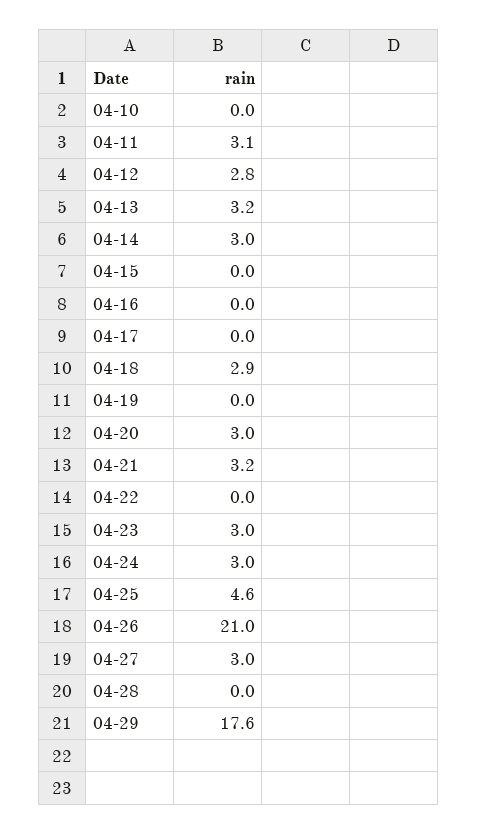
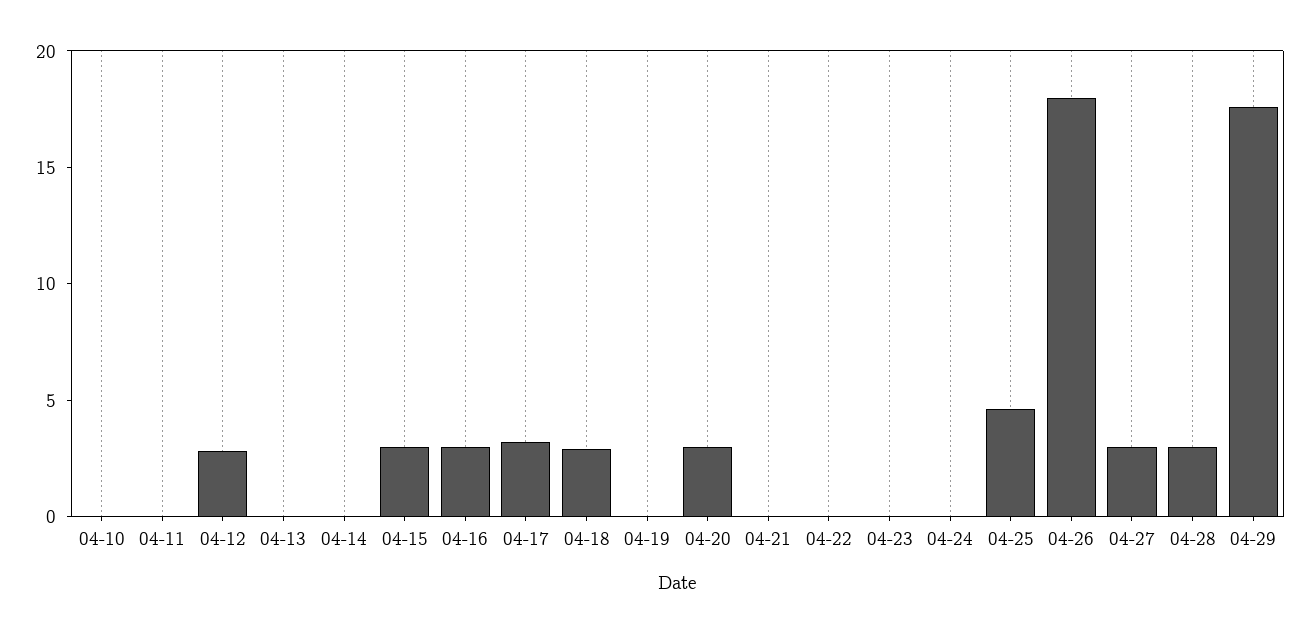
  {
    "04-10": 0,
-   "04-11": 3.1,
+   "04-11": 0,
    "04-12": 2.8,
-   "04-13": 3.2,
+   "04-13": 0,
-   "04-14": 3,
+   "04-14": 0,
-   "04-15": 0,
+   "04-15": 3,
-   "04-16": 0,
+   "04-16": 3,
-   "04-17": 0,
+   "04-17": 3,
    "04-18": 2.9,
    "04-19": 0,
    "04-20": 3,
-   "04-21": 3.2,
+   "04-21": 0,
    "04-22": 0,
-   "04-23": 3,
+   "04-23": 0,
-   "04-24": 3,
+   "04-24": 0,
    "04-25": 4.6,
-   "04-26": 21,
+   "04-26": 18,
    "04-27": 3,
-   "04-28": 0,
+   "04-28": 3,
    "04-29": 17.6
  }

